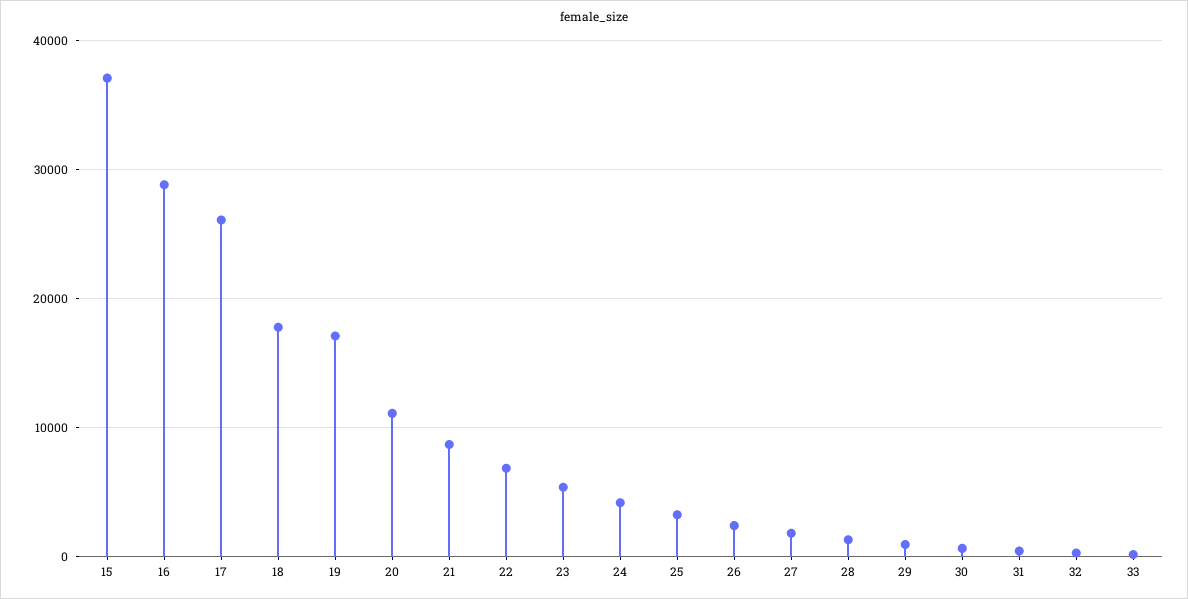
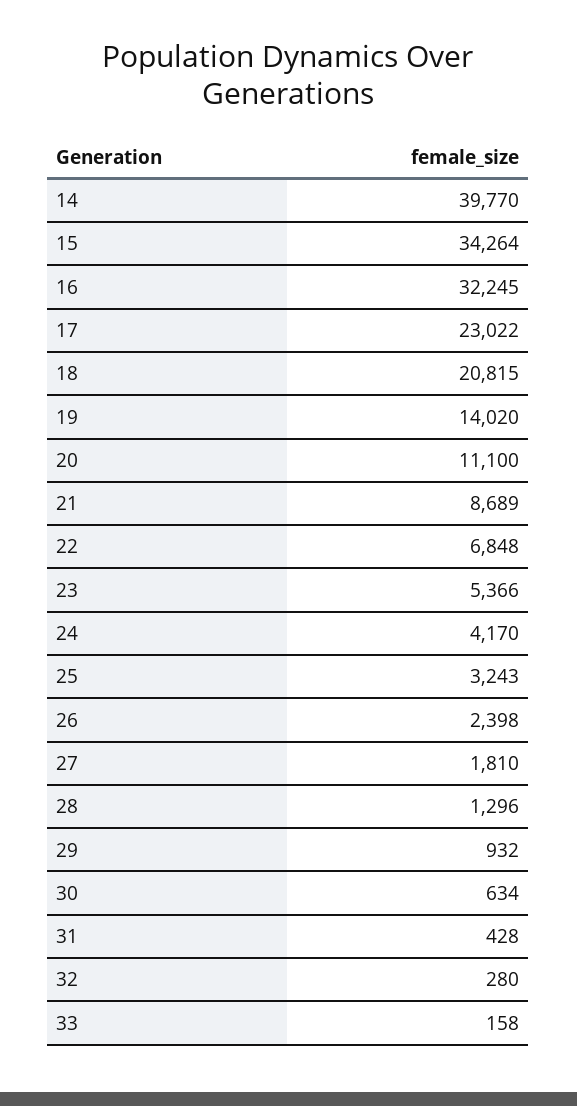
  {
-   "15": 37000,
+   "15": 34264,
-   "16": 29000,
+   "16": 32245,
-   "17": 26000,
+   "17": 23022,
-   "18": 18000,
+   "18": 20815,
-   "19": 17000,
+   "19": 14020,
    "20": 11100,
    "21": 8689,
    "22": 6848,
    "23": 5366,
    "24": 4170,
    "25": 3243,
    "26": 2398,
    "27": 1810,
    "28": 1296,
    "29": 932,
    "30": 634,
    "31": 428,
    "32": 280,
-   "33": 158
+   "33": 158,
+   "14": 39770
  }

